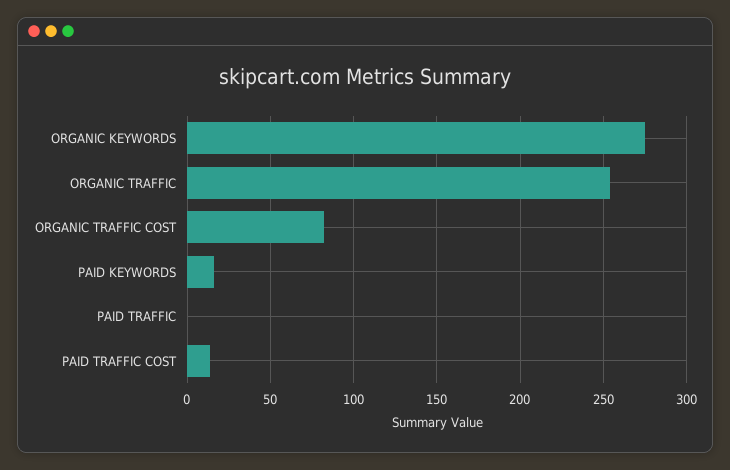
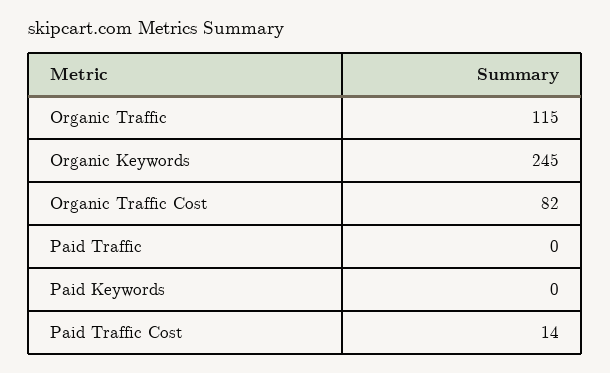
  {
-   "ORGANIC KEYWORDS": 275,
+   "ORGANIC KEYWORDS": 245,
-   "ORGANIC TRAFFIC": 255,
+   "ORGANIC TRAFFIC": 115,
    "ORGANIC TRAFFIC COST": 82,
-   "PAID KEYWORDS": 15,
+   "PAID KEYWORDS": 0,
    "PAID TRAFFIC": 0,
    "PAID TRAFFIC COST": 14
  }

